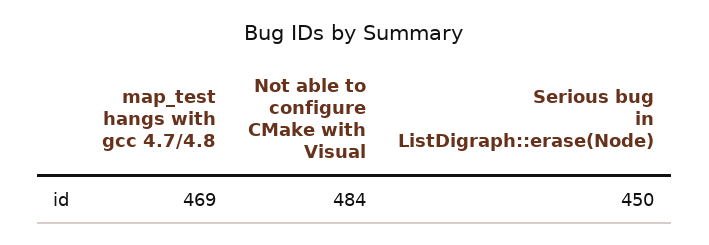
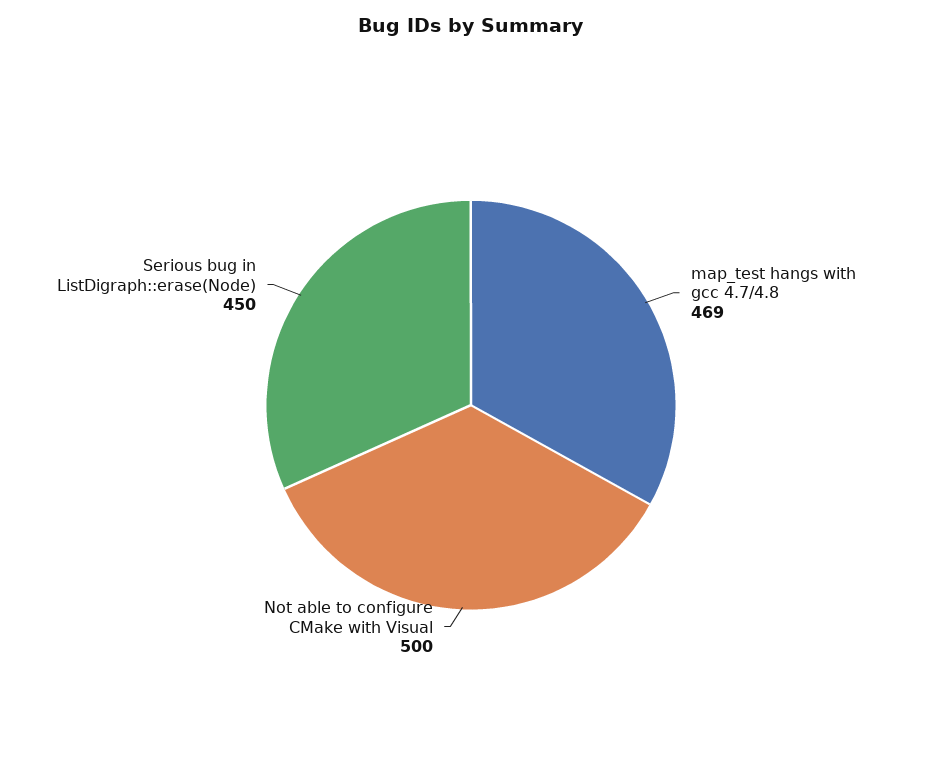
  {
    "map_test hangs with gcc 4.7/4.8": 469,
-   "Not able to configure CMake with Visual": 484,
+   "Not able to configure CMake with Visual": 500,
    "Serious bug in ListDigraph::erase(Node)": 450
  }

